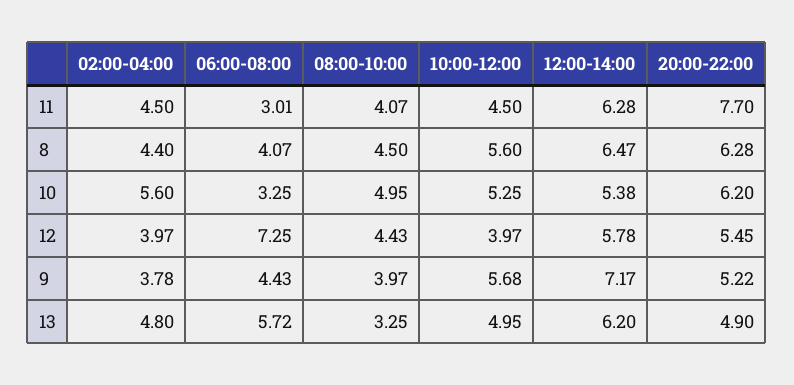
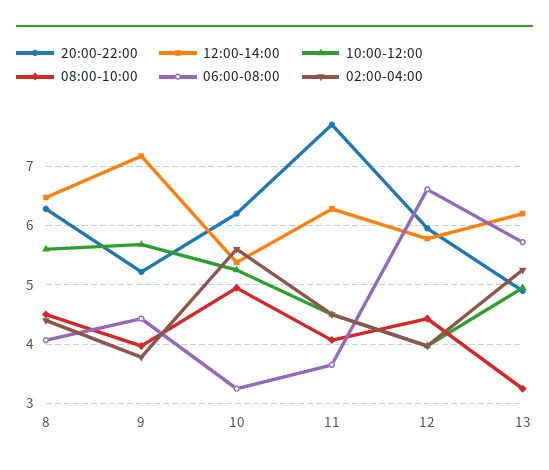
  {
    "02:00-04:00": {
      "11": 4.5,
      "8": 4.4,
      "10": 5.6,
      "12": 3.97,
      "9": 3.78,
-     "13": 4.8
+     "13": 5.2
    },
    "06:00-08:00": {
-     "11": 3.01,
+     "11": 3.6,
      "8": 4.07,
      "10": 3.25,
-     "12": 7.25,
+     "12": 6.6,
      "9": 4.43,
      "13": 5.72
    },
    "08:00-10:00": {
      "11": 4.07,
      "8": 4.5,
      "10": 4.95,
      "12": 4.43,
      "9": 3.97,
      "13": 3.25
    },
    "10:00-12:00": {
      "11": 4.5,
      "8": 5.6,
      "10": 5.25,
      "12": 3.97,
      "9": 5.68,
      "13": 4.95
    },
    "12:00-14:00": {
      "11": 6.28,
      "8": 6.47,
      "10": 5.38,
      "12": 5.78,
      "9": 7.17,
      "13": 6.2
    },
    "20:00-22:00": {
      "11": 7.7,
      "8": 6.28,
      "10": 6.2,
-     "12": 5.45,
+     "12": 6,
      "9": 5.22,
      "13": 4.9
    }
  }

